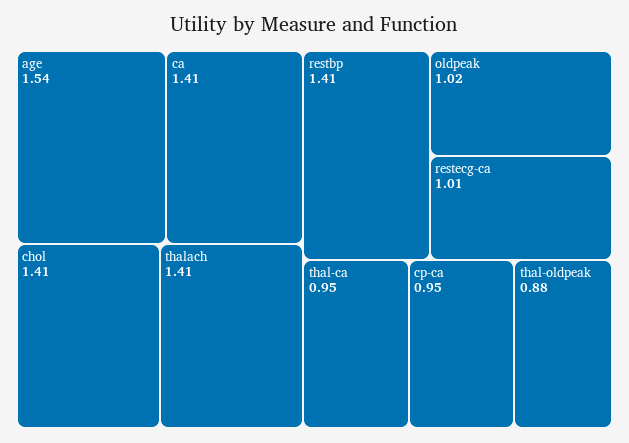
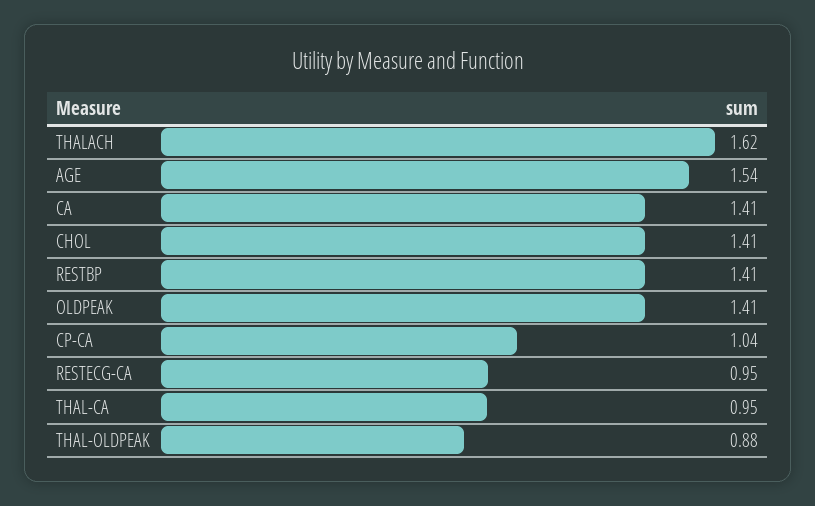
  {
    "age": 1.54,
    "ca": 1.41,
    "chol": 1.41,
-   "thalach": 1.41,
+   "thalach": 1.62,
    "restbp": 1.41,
-   "oldpeak": 1.02,
+   "oldpeak": 1.41,
-   "restecg-ca": 1.01,
+   "restecg-ca": 0.95,
    "thal-ca": 0.95,
-   "cp-ca": 0.95,
+   "cp-ca": 1.04,
    "thal-oldpeak": 0.88
  }

